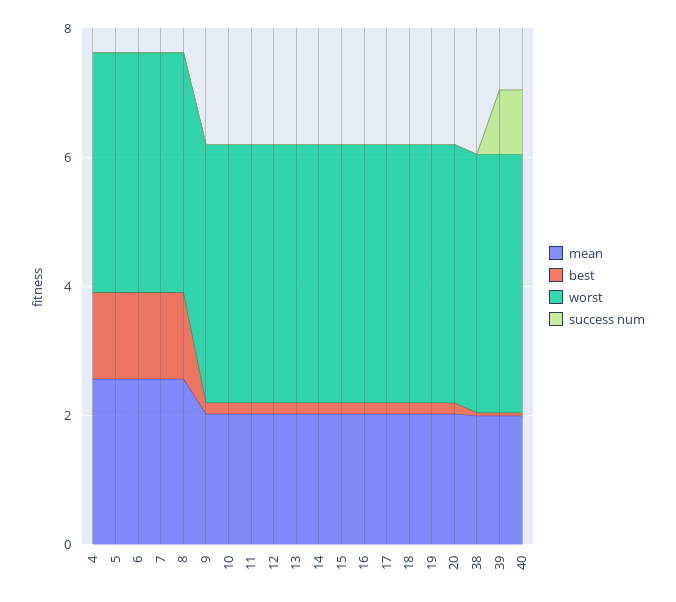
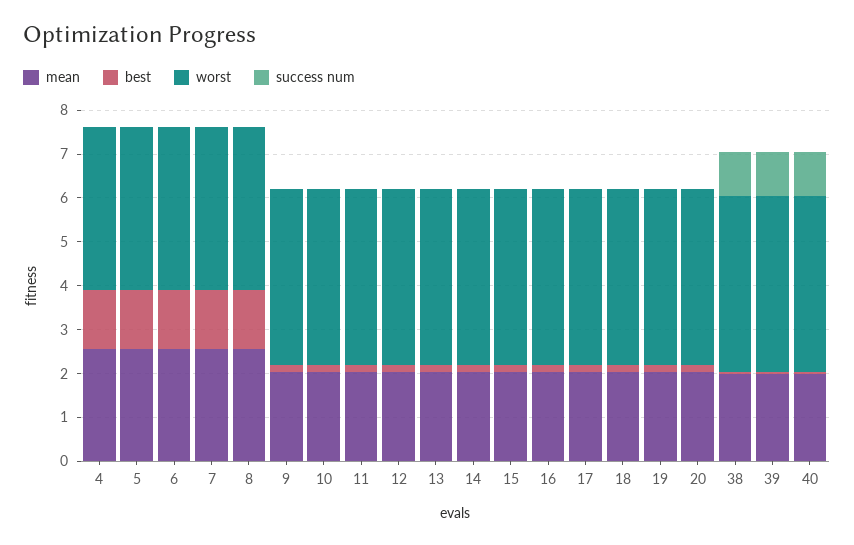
  {
    "mean": {
      "4": 2.6,
      "5": 2.6,
      "6": 2.6,
      "7": 2.6,
      "8": 2.6,
      "9": 2,
      "10": 2,
      "11": 2,
      "12": 2,
      "13": 2,
      "14": 2,
      "15": 2,
      "16": 2,
      "17": 2,
      "18": 2,
      "19": 2,
      "20": 2,
      "38": 2,
      "39": 2,
      "40": 2
    },
    "best": {
      "4": 1.4,
      "5": 1.4,
      "6": 1.4,
      "7": 1.4,
      "8": 1.4,
      "9": 0.2,
      "10": 0.2,
      "11": 0.2,
      "12": 0.2,
      "13": 0.2,
      "14": 0.2,
      "15": 0.2,
      "16": 0.2,
      "17": 0.2,
      "18": 0.2,
      "19": 0.2,
      "20": 0.2,
      "38": 0,
      "39": 0,
      "40": 0
    },
    "worst": {
      "4": 3.8,
      "5": 3.8,
      "6": 3.8,
      "7": 3.8,
      "8": 3.8,
      "9": 4,
      "10": 4,
      "11": 4,
      "12": 4,
      "13": 4,
      "14": 4,
      "15": 4,
      "16": 4,
      "17": 4,
      "18": 4,
      "19": 4,
      "20": 4,
      "38": 4,
      "39": 4,
      "40": 4
    },
    "success num": {
      "4": 0,
      "5": 0,
      "6": 0,
      "7": 0,
      "8": 0,
      "9": 0,
      "10": 0,
      "11": 0,
      "12": 0,
      "13": 0,
      "14": 0,
      "15": 0,
      "16": 0,
      "17": 0,
      "18": 0,
      "19": 0,
      "20": 0,
-     "38": 0,
+     "38": 1,
      "39": 1,
      "40": 1
    }
  }

